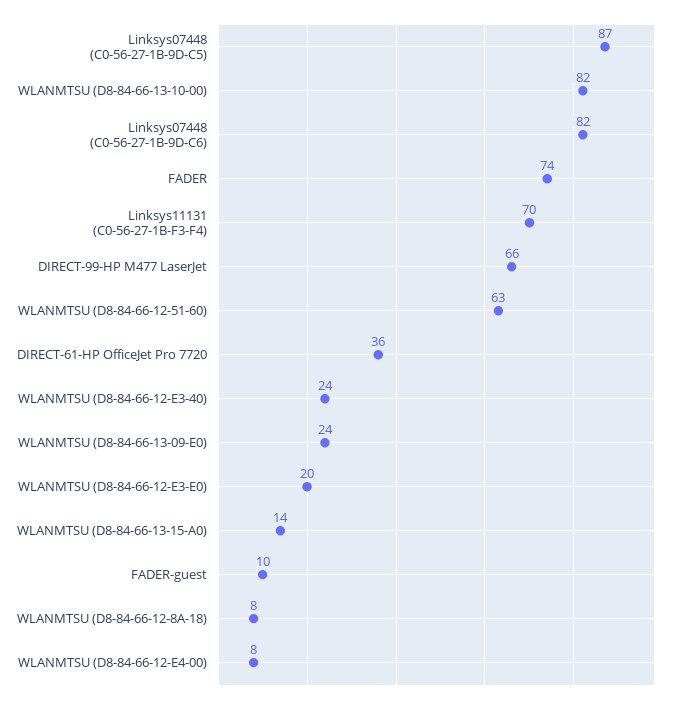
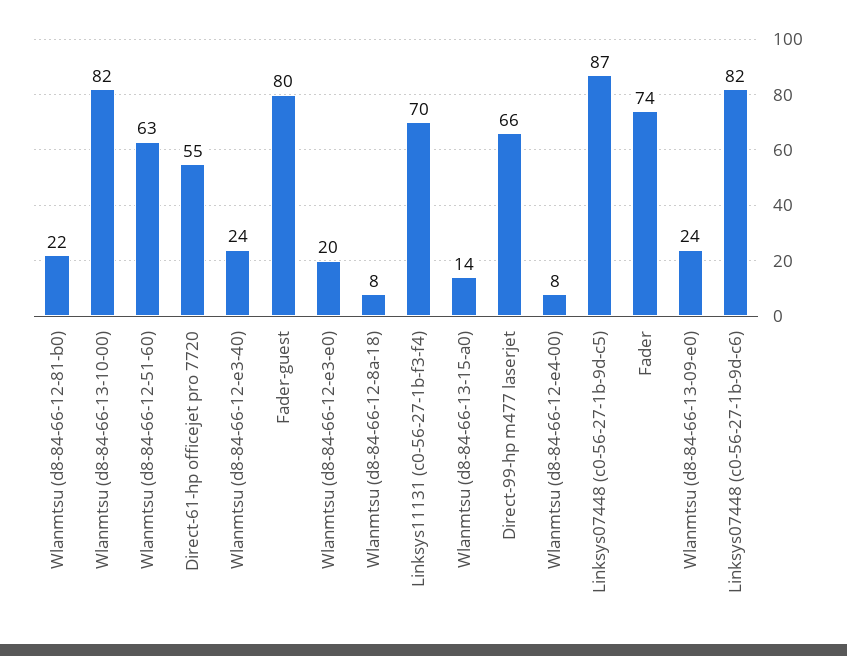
  {
    "Linksys07448 (C0-56-27-1B-9D-C5)": 87,
    "WLANMTSU (D8-84-66-13-10-00)": 82,
    "Linksys07448 (C0-56-27-1B-9D-C6)": 82,
    "FADER": 74,
    "Linksys11131 (C0-56-27-1B-F3-F4)": 70,
    "DIRECT-99-HP M477 LaserJet": 66,
    "WLANMTSU (D8-84-66-12-51-60)": 63,
-   "DIRECT-61-HP OfficeJet Pro 7720": 36,
+   "DIRECT-61-HP OfficeJet Pro 7720": 55,
    "WLANMTSU (D8-84-66-12-E3-40)": 24,
    "WLANMTSU (D8-84-66-13-09-E0)": 24,
    "WLANMTSU (D8-84-66-12-E3-E0)": 20,
    "WLANMTSU (D8-84-66-13-15-A0)": 14,
-   "FADER-guest": 10,
+   "FADER-guest": 80,
    "WLANMTSU (D8-84-66-12-8A-18)": 8,
-   "WLANMTSU (D8-84-66-12-E4-00)": 8
+   "WLANMTSU (D8-84-66-12-E4-00)": 8,
+   "Wlanmtsu (d8-84-66-12-81-b0)": 22
  }

